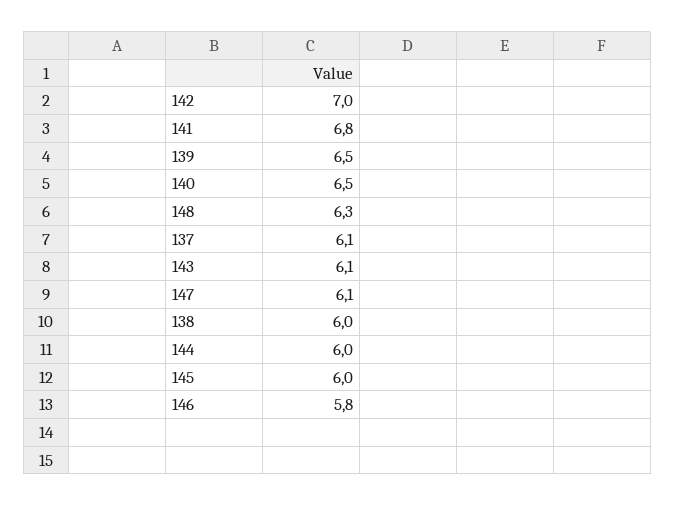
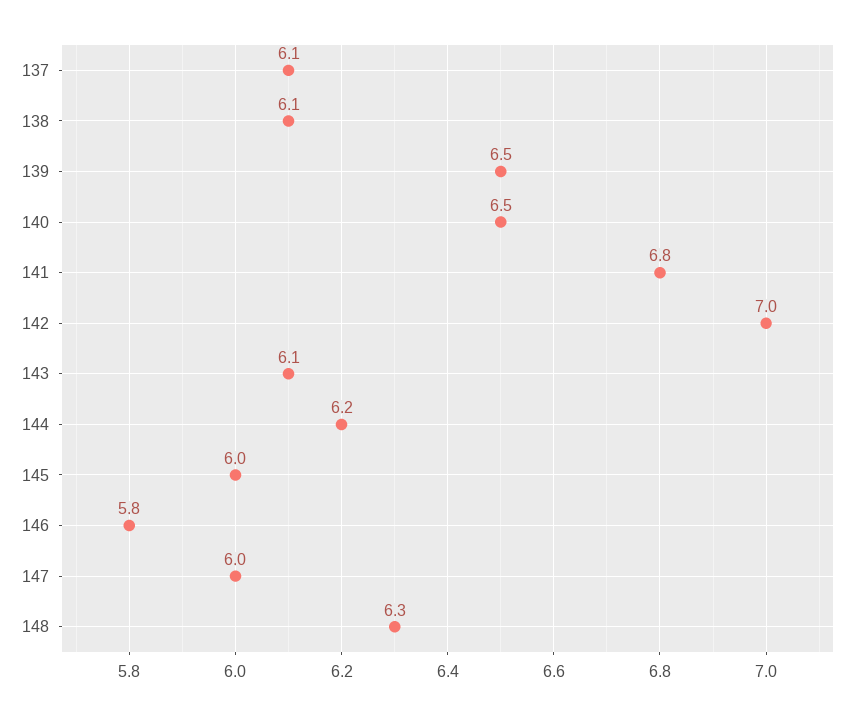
  {
    "142": 7,
    "141": 6.8,
    "139": 6.5,
    "140": 6.5,
    "148": 6.3,
    "137": 6.1,
    "143": 6.1,
-   "147": 6.1,
+   "147": 6,
-   "138": 6,
+   "138": 6.1,
-   "144": 6,
+   "144": 6.2,
    "145": 6,
    "146": 5.8
  }

